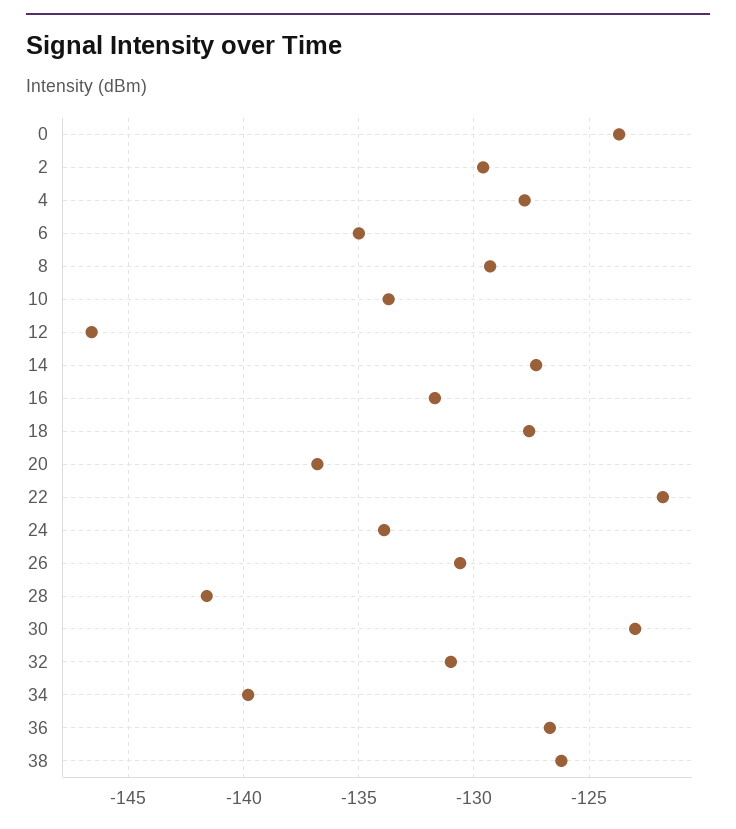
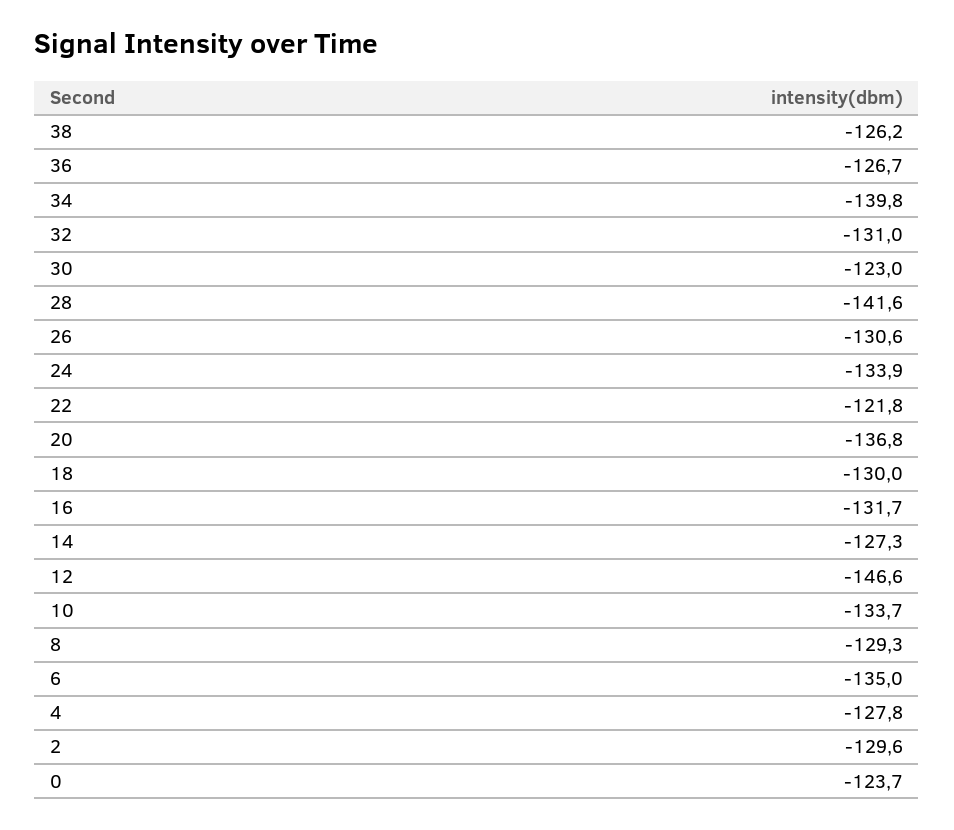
  {
    "0": -123.7,
    "2": -129.6,
    "4": -127.8,
    "6": -135,
    "8": -129.3,
    "10": -133.7,
    "12": -146.6,
    "14": -127.3,
    "16": -131.7,
-   "18": -127.5,
+   "18": -130,
    "20": -136.8,
    "22": -121.8,
    "24": -133.9,
    "26": -130.6,
    "28": -141.6,
    "30": -123,
    "32": -131,
    "34": -139.8,
    "36": -126.7,
    "38": -126.2
  }

